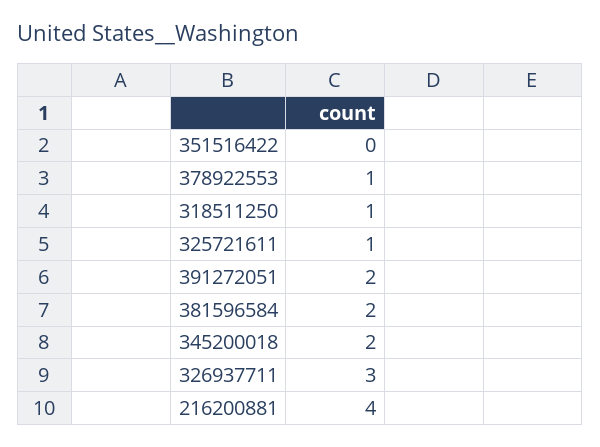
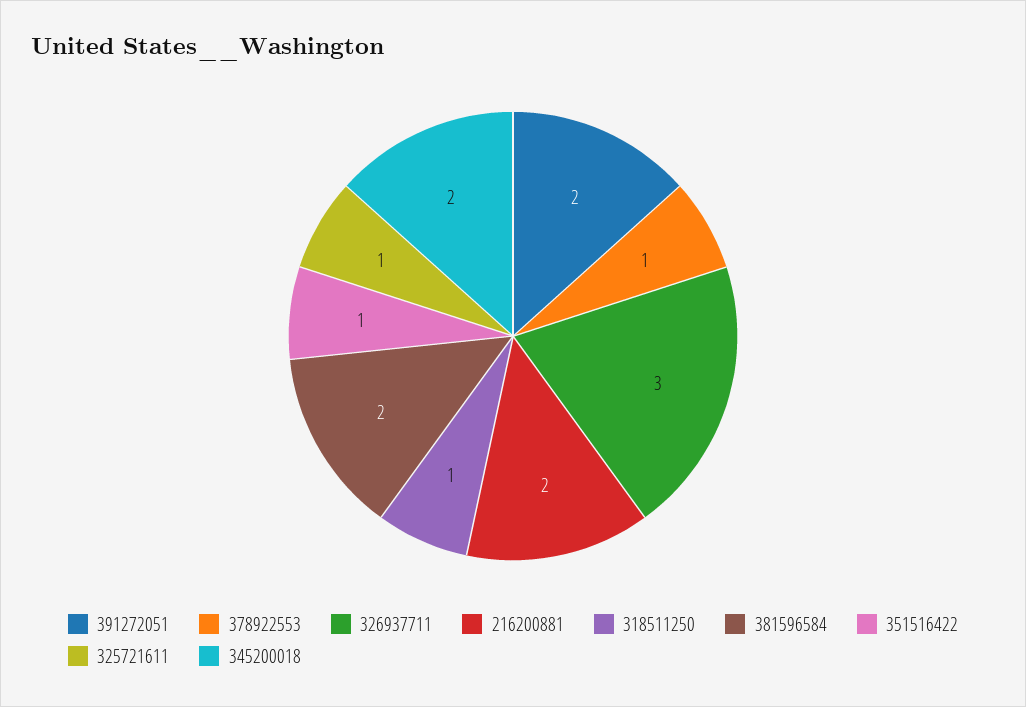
  {
-   "351516422": 0,
+   "351516422": 1,
    "378922553": 1,
    "318511250": 1,
    "325721611": 1,
    "391272051": 2,
    "381596584": 2,
    "345200018": 2,
    "326937711": 3,
-   "216200881": 4
+   "216200881": 2
  }

